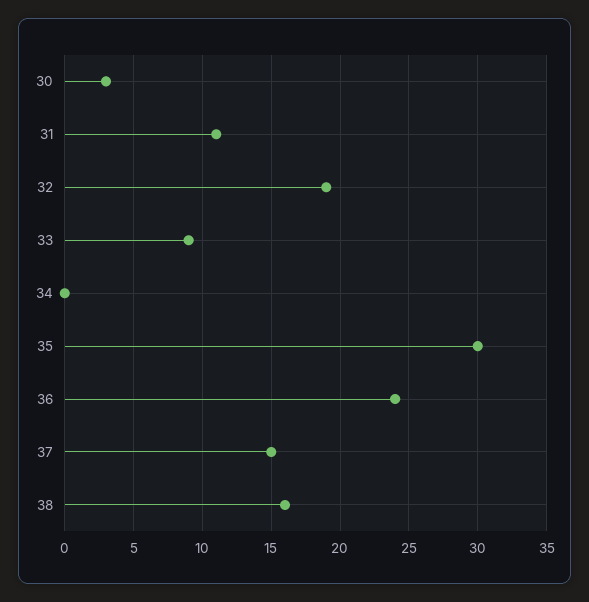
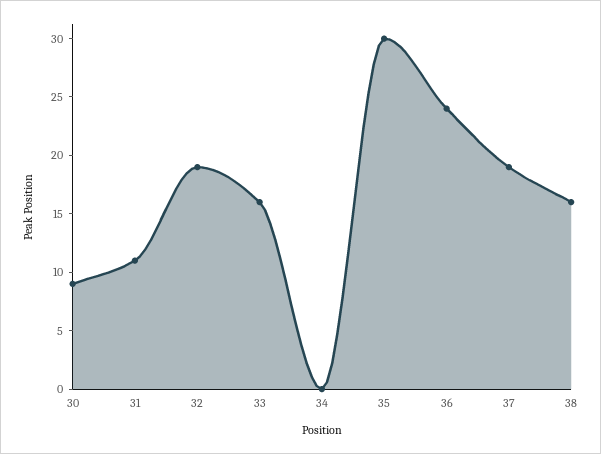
  {
-   "30": 3,
+   "30": 9,
    "31": 11,
    "32": 19,
-   "33": 9,
+   "33": 16,
    "34": 0,
    "35": 30,
    "36": 24,
-   "37": 15,
+   "37": 19,
    "38": 16
  }

